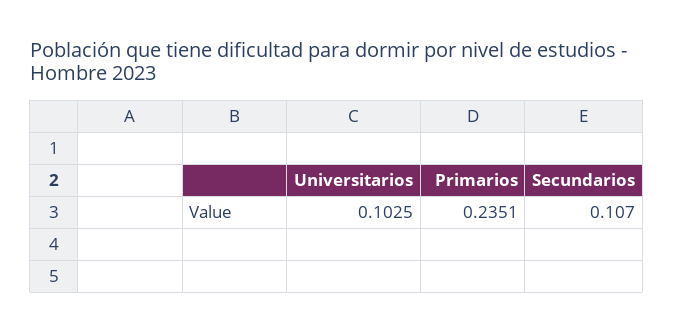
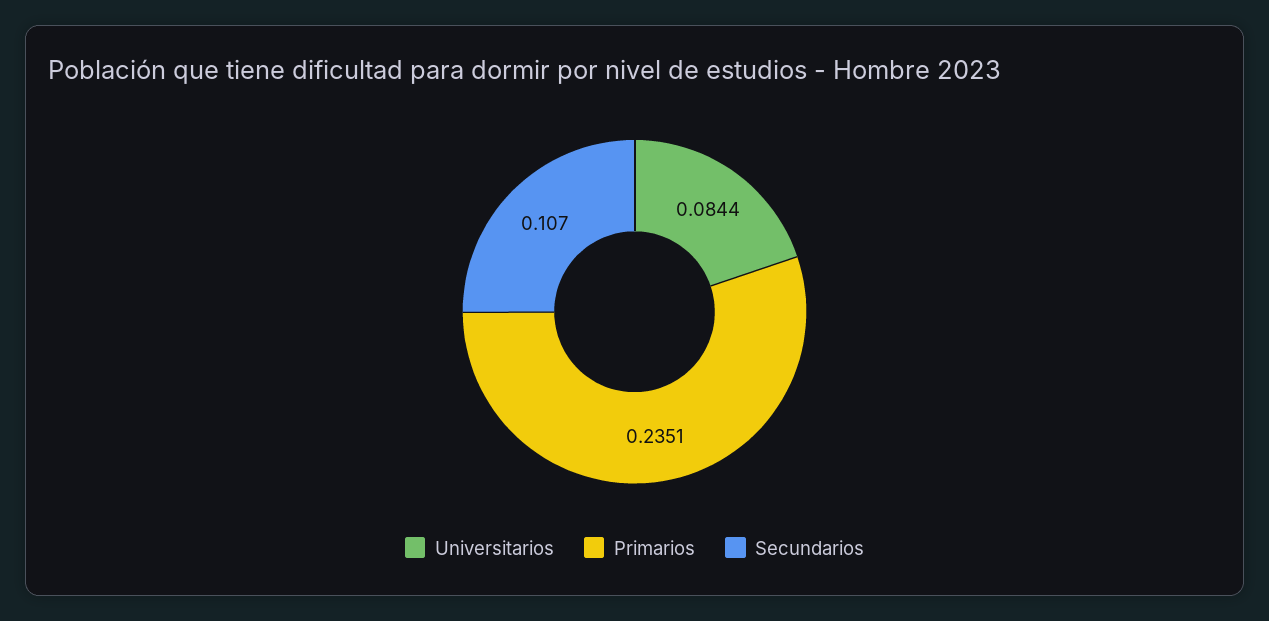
  {
-   "Universitarios": 0.1025,
+   "Universitarios": 0.0844,
    "Primarios": 0.2351,
    "Secundarios": 0.107
  }

